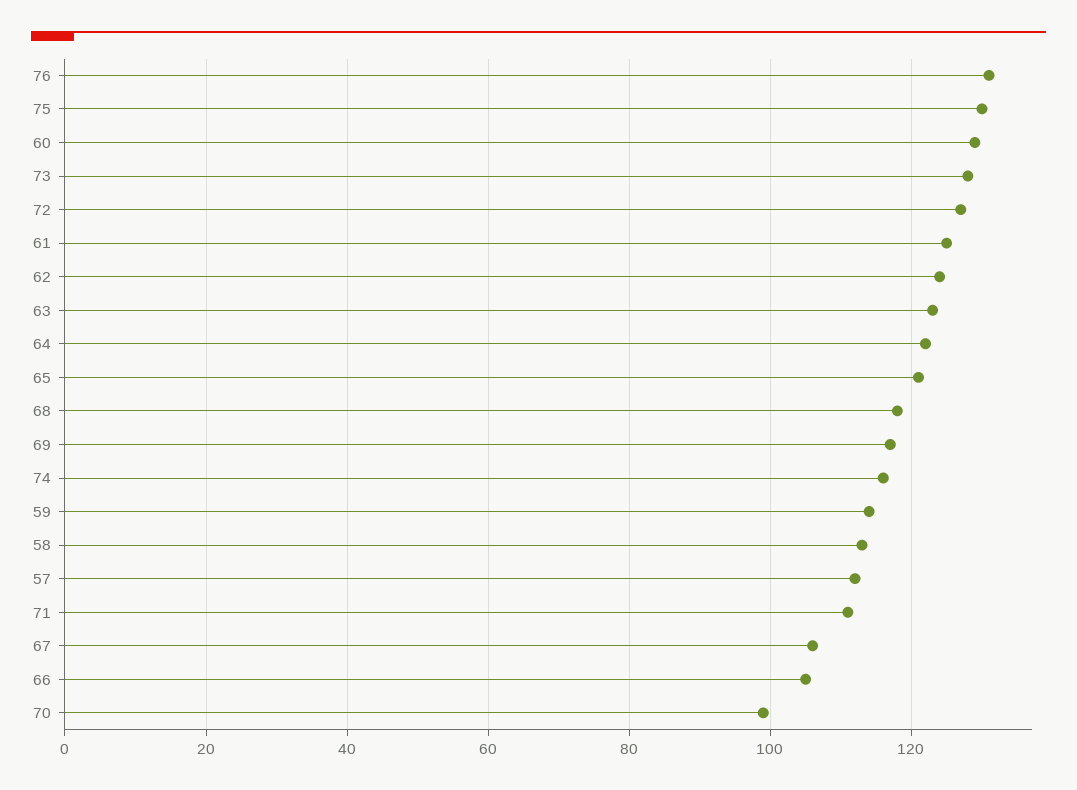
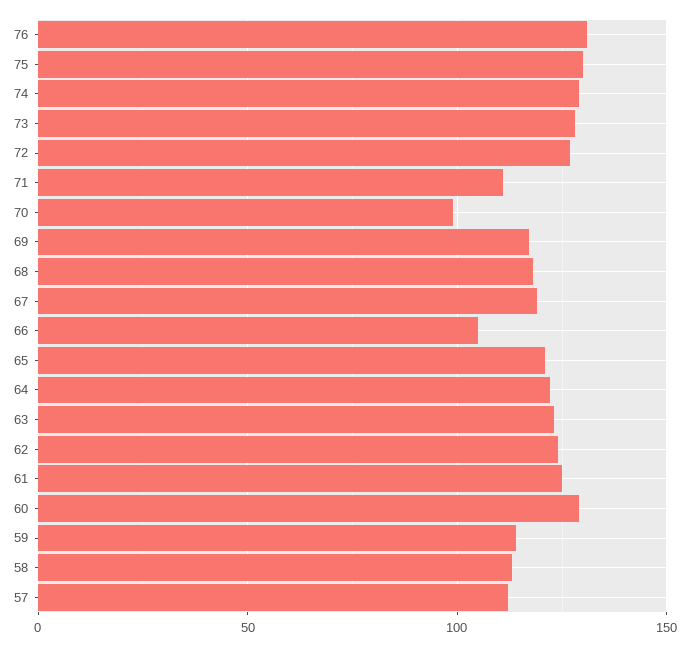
  {
    "76": 130,
    "75": 130,
    "60": 130,
    "73": 130,
    "72": 125,
    "61": 125,
    "62": 125,
    "63": 125,
    "64": 120,
    "65": 120,
    "68": 120,
    "69": 115,
-   "74": 115,
+   "74": 130,
    "59": 115,
    "58": 115,
    "57": 110,
    "71": 110,
-   "67": 105,
+   "67": 120,
    "66": 105,
    "70": 100
  }

